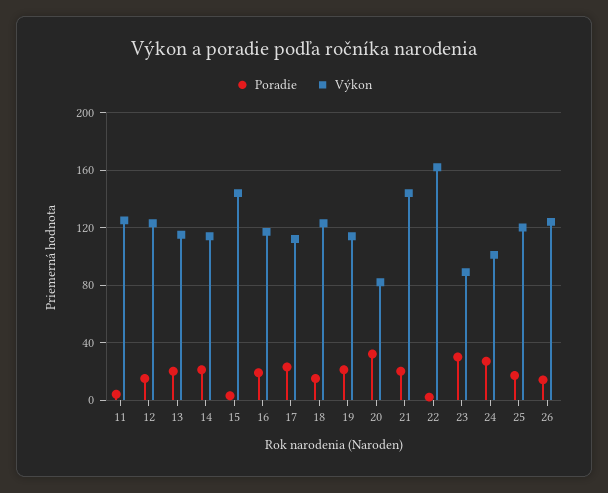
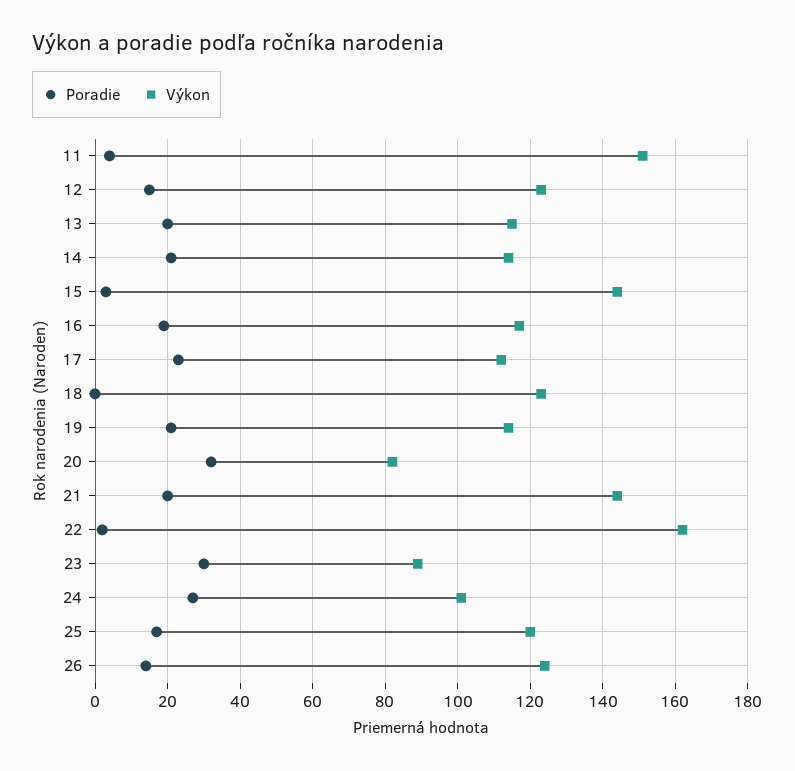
  {
    "Poradie": {
      "11": 5,
      "12": 15,
      "13": 20,
      "14": 20,
      "15": 5,
      "16": 20,
      "17": 25,
-     "18": 15,
+     "18": 0,
      "19": 20,
      "20": 30,
      "21": 20,
      "22": 0,
      "23": 30,
      "24": 25,
      "25": 15,
      "26": 15
    },
    "Výkon": {
-     "11": 125,
+     "11": 150,
      "12": 125,
      "13": 115,
      "14": 115,
      "15": 145,
      "16": 115,
      "17": 110,
      "18": 125,
      "19": 115,
      "20": 80,
      "21": 145,
      "22": 160,
      "23": 90,
      "24": 100,
      "25": 120,
      "26": 125
    }
  }

